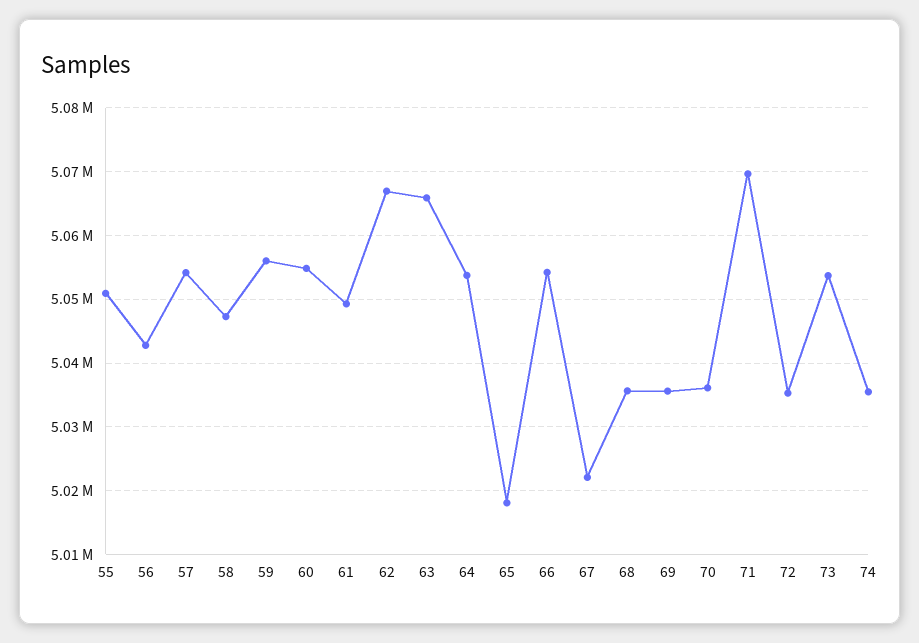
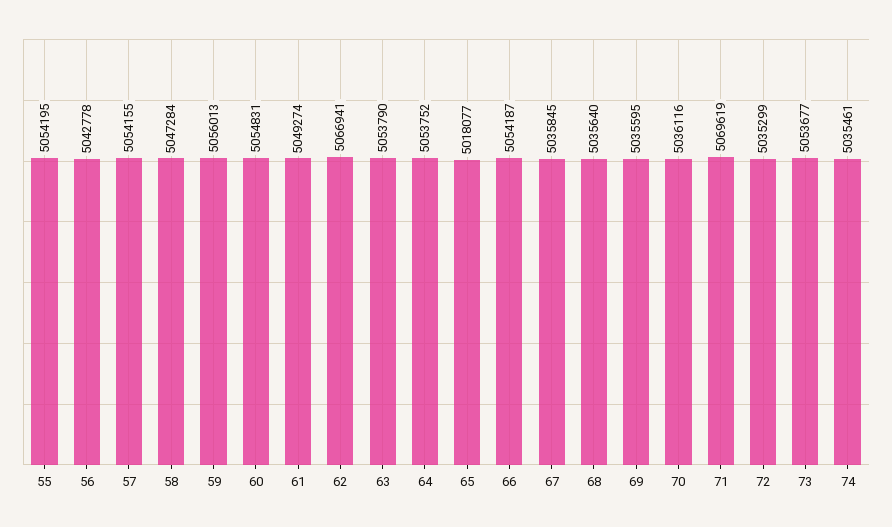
  {
-   "55": 5051000,
+   "55": 5054195,
    "56": 5042778,
    "57": 5054155,
    "58": 5047284,
    "59": 5056013,
    "60": 5054831,
    "61": 5049274,
    "62": 5066941,
-   "63": 5066000,
+   "63": 5053790,
    "64": 5053752,
    "65": 5018077,
    "66": 5054187,
-   "67": 5022000,
+   "67": 5035845,
    "68": 5035640,
    "69": 5035595,
    "70": 5036116,
    "71": 5069619,
    "72": 5035299,
    "73": 5053677,
    "74": 5035461
  }

